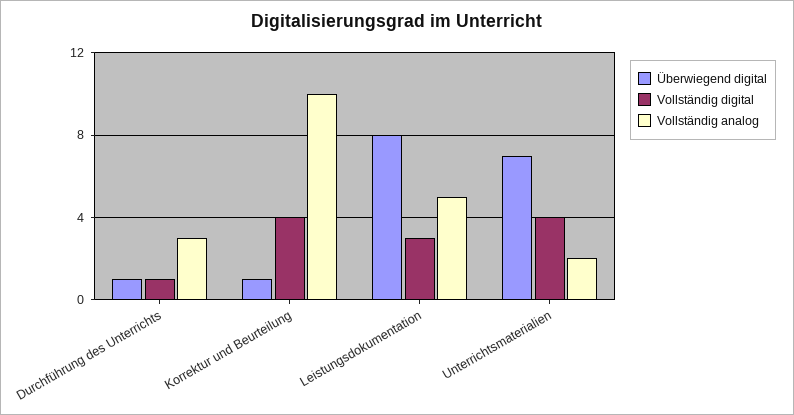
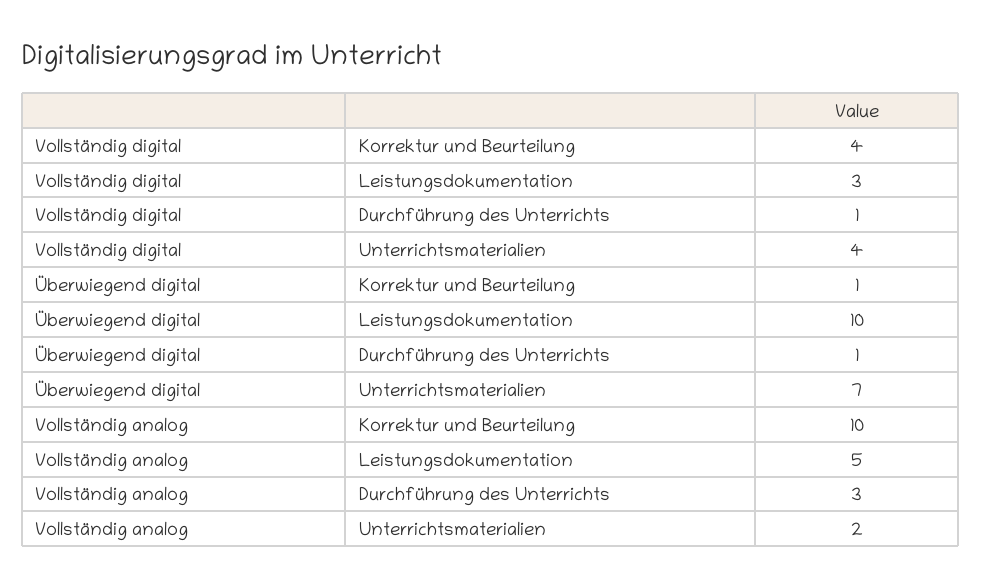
  {
    "Überwiegend digital": {
      "Durchführung des Unterrichts": 1,
      "Korrektur und Beurteilung": 1,
-     "Leistungsdokumentation": 8,
+     "Leistungsdokumentation": 10,
      "Unterrichtsmaterialien": 7
    },
    "Vollständig digital": {
      "Durchführung des Unterrichts": 1,
      "Korrektur und Beurteilung": 4,
      "Leistungsdokumentation": 3,
      "Unterrichtsmaterialien": 4
    },
    "Vollständig analog": {
      "Durchführung des Unterrichts": 3,
      "Korrektur und Beurteilung": 10,
      "Leistungsdokumentation": 5,
      "Unterrichtsmaterialien": 2
    }
  }

